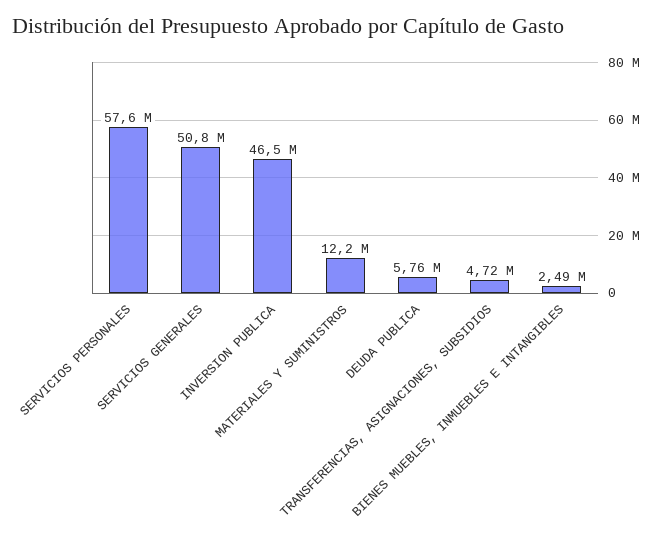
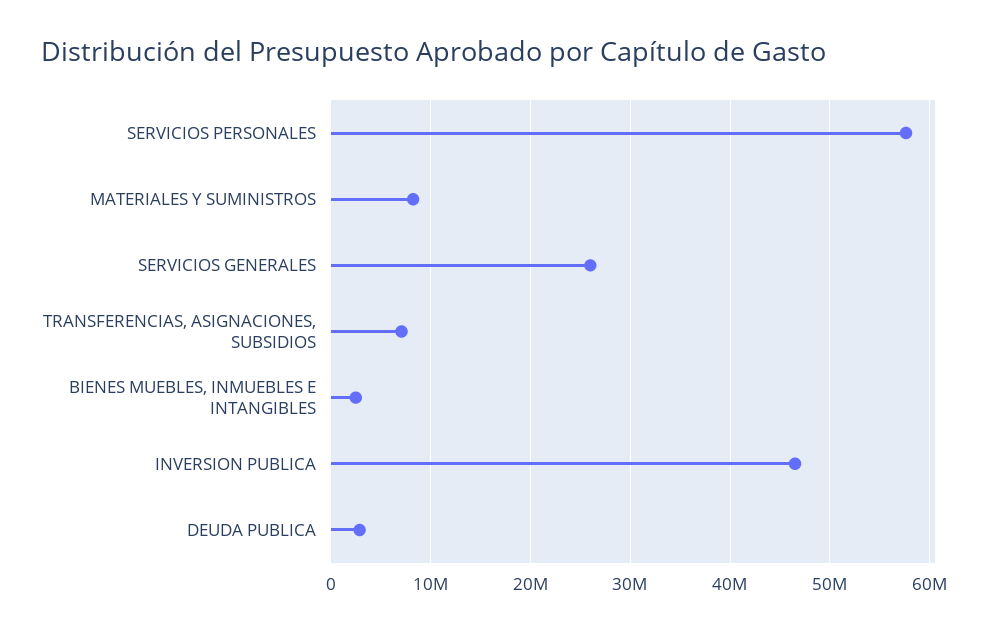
  {
    "SERVICIOS PERSONALES": 57600000,
-   "SERVICIOS GENERALES": 50800000,
+   "SERVICIOS GENERALES": 26000000,
    "INVERSION PUBLICA": 46500000,
-   "MATERIALES Y SUMINISTROS": 12200000,
+   "MATERIALES Y SUMINISTROS": 8000000,
-   "DEUDA PUBLICA": 5760000,
+   "DEUDA PUBLICA": 3000000,
-   "TRANSFERENCIAS, ASIGNACIONES, SUBSIDIOS": 4720000,
+   "TRANSFERENCIAS, ASIGNACIONES, SUBSIDIOS": 7000000,
    "BIENES MUEBLES, INMUEBLES E INTANGIBLES": 2490000
  }

